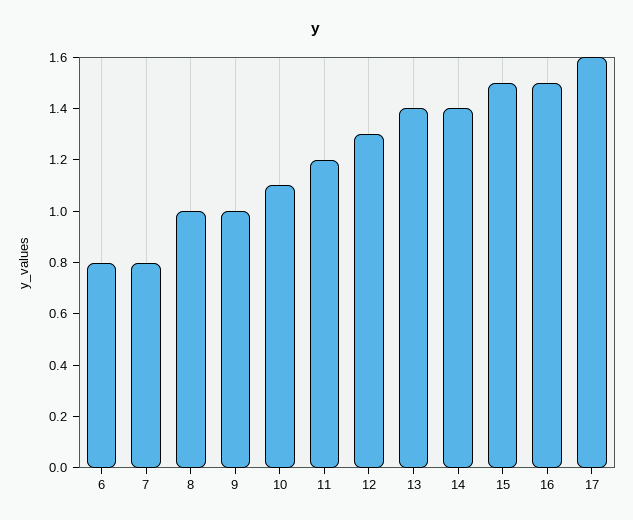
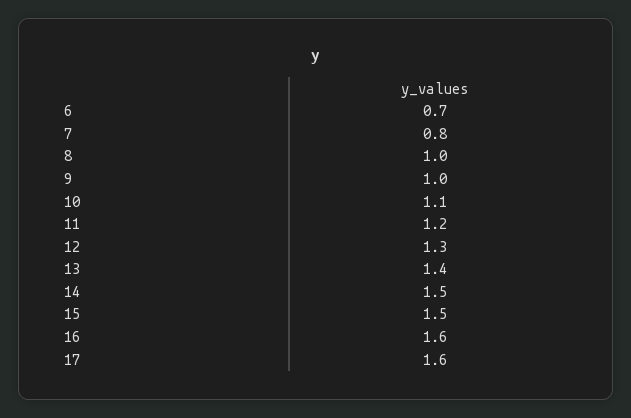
  {
-   "6": 0.8,
+   "6": 0.7,
    "7": 0.8,
    "8": 1,
    "9": 1,
    "10": 1.1,
    "11": 1.2,
    "12": 1.3,
    "13": 1.4,
-   "14": 1.4,
+   "14": 1.5,
    "15": 1.5,
-   "16": 1.5,
+   "16": 1.6,
    "17": 1.6
  }

